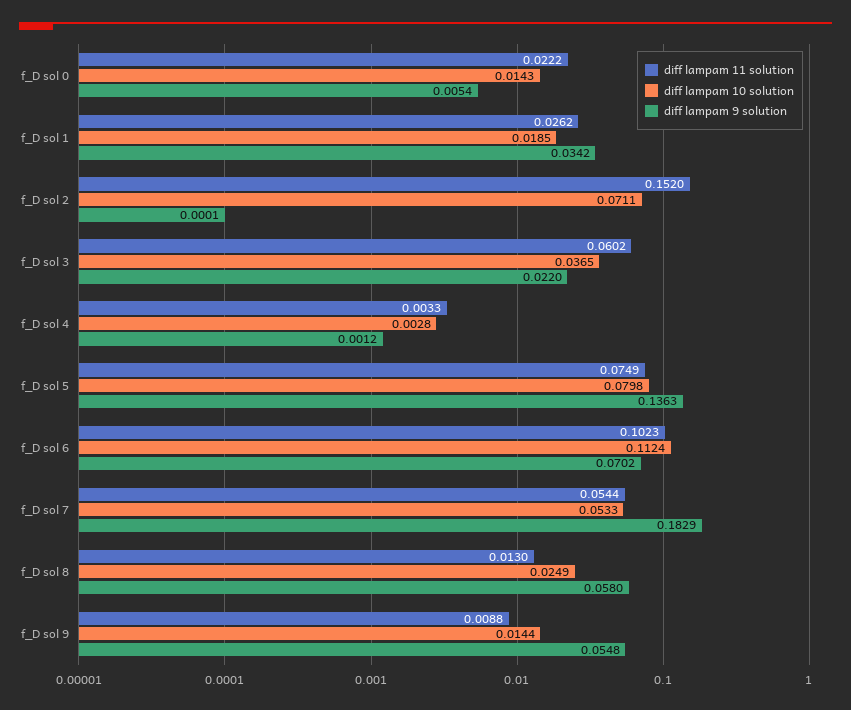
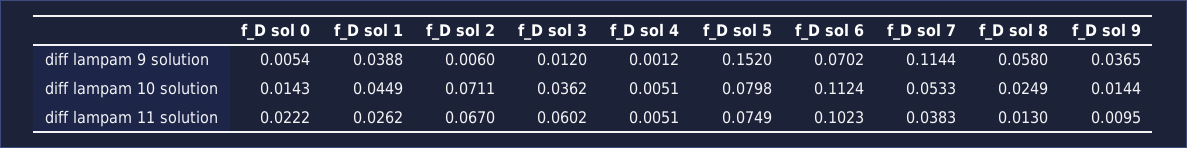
  {
    "diff lampam 11 solution": {
      "f_D sol 0": 0.0222,
      "f_D sol 1": 0.0262,
-     "f_D sol 2": 0.152,
+     "f_D sol 2": 0.067,
      "f_D sol 3": 0.0602,
-     "f_D sol 4": 0.0033,
+     "f_D sol 4": 0.0051,
      "f_D sol 5": 0.0749,
      "f_D sol 6": 0.1023,
-     "f_D sol 7": 0.0544,
+     "f_D sol 7": 0.0383,
      "f_D sol 8": 0.013,
-     "f_D sol 9": 0.0088
+     "f_D sol 9": 0.0095
    },
    "diff lampam 10 solution": {
      "f_D sol 0": 0.0143,
-     "f_D sol 1": 0.0185,
+     "f_D sol 1": 0.0449,
      "f_D sol 2": 0.0711,
-     "f_D sol 3": 0.0365,
+     "f_D sol 3": 0.0362,
-     "f_D sol 4": 0.0028,
+     "f_D sol 4": 0.0051,
      "f_D sol 5": 0.0798,
      "f_D sol 6": 0.1124,
      "f_D sol 7": 0.0533,
      "f_D sol 8": 0.0249,
      "f_D sol 9": 0.0144
    },
    "diff lampam 9 solution": {
      "f_D sol 0": 0.0054,
-     "f_D sol 1": 0.0342,
+     "f_D sol 1": 0.0388,
-     "f_D sol 2": 0.0001,
+     "f_D sol 2": 0.006,
-     "f_D sol 3": 0.022,
+     "f_D sol 3": 0.012,
      "f_D sol 4": 0.0012,
-     "f_D sol 5": 0.1363,
+     "f_D sol 5": 0.152,
      "f_D sol 6": 0.0702,
-     "f_D sol 7": 0.1829,
+     "f_D sol 7": 0.1144,
      "f_D sol 8": 0.058,
-     "f_D sol 9": 0.0548
+     "f_D sol 9": 0.0365
    }
  }

